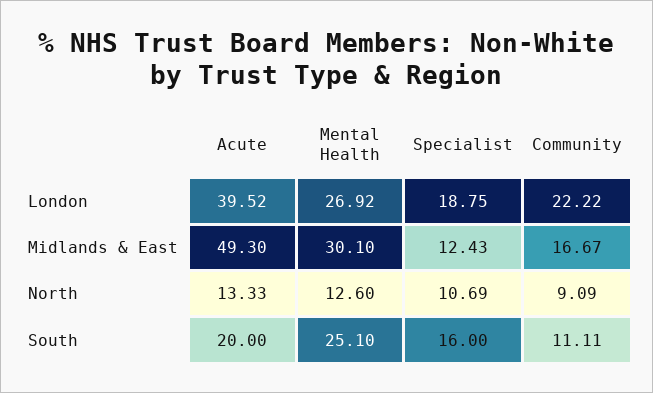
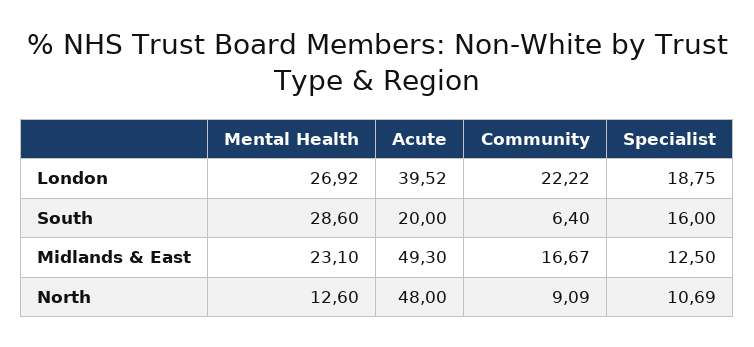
  {
    "Acute": {
      "London": 39.52,
      "Midlands & East": 49.3,
-     "North": 13.33,
+     "North": 48,
      "South": 20
    },
    "Mental Health": {
      "London": 26.92,
-     "Midlands & East": 30.1,
+     "Midlands & East": 23.1,
      "North": 12.6,
-     "South": 25.1
+     "South": 28.6
    },
    "Specialist": {
      "London": 18.75,
-     "Midlands & East": 12.43,
+     "Midlands & East": 12.5,
      "North": 10.69,
      "South": 16
    },
    "Community": {
      "London": 22.22,
      "Midlands & East": 16.67,
      "North": 9.09,
-     "South": 11.11
+     "South": 6.4
    }
  }

